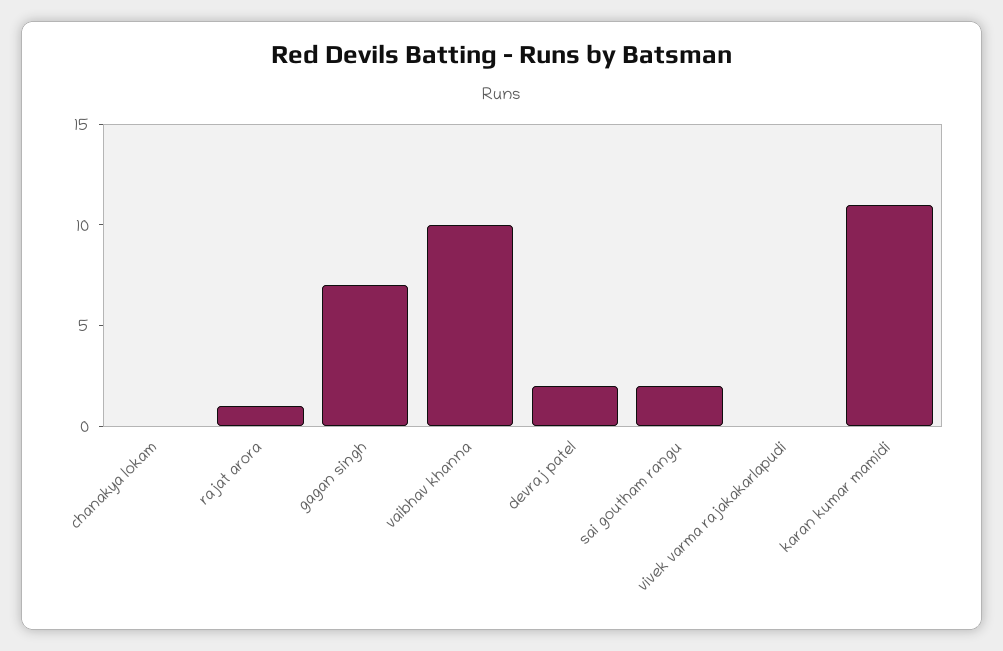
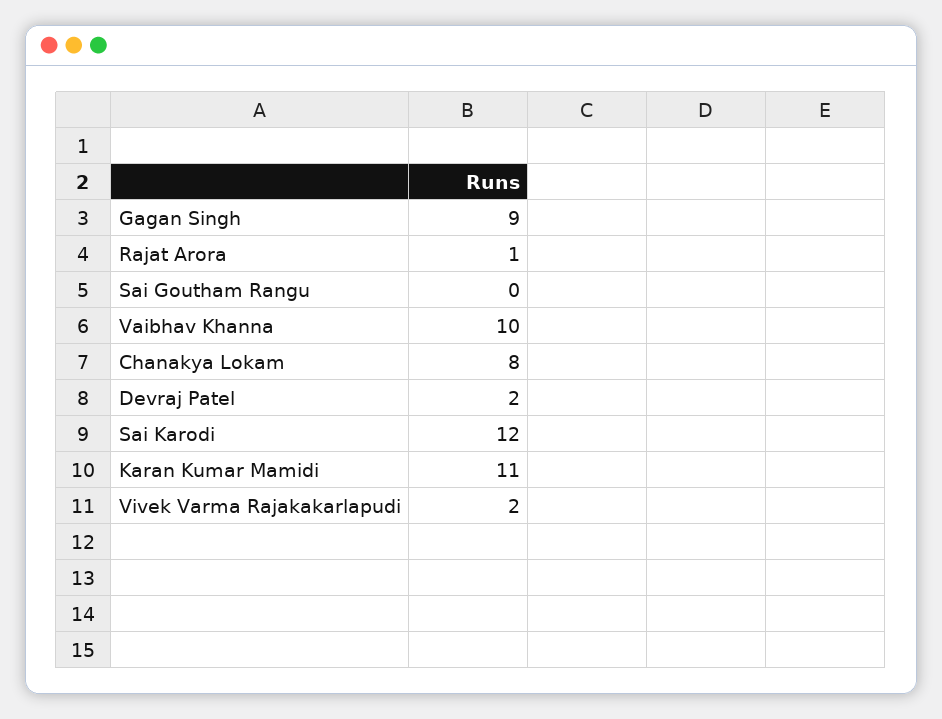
  {
-   "chanakya lokam": 0,
+   "chanakya lokam": 8,
    "rajat arora": 1,
-   "gagan singh": 7,
+   "gagan singh": 9,
    "vaibhav khanna": 10,
    "devraj patel": 2,
-   "sai goutham rangu": 2,
+   "sai goutham rangu": 0,
-   "vivek varma rajakakarlapudi": 0,
+   "vivek varma rajakakarlapudi": 2,
-   "karan kumar mamidi": 11
+   "karan kumar mamidi": 11,
+   "Sai Karodi": 12
  }

